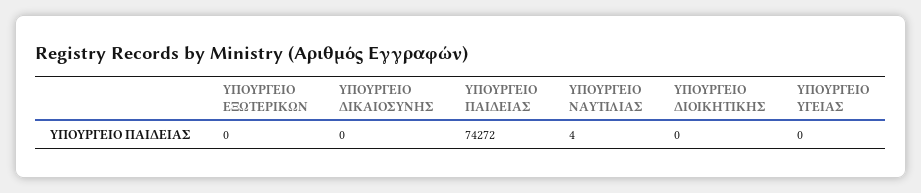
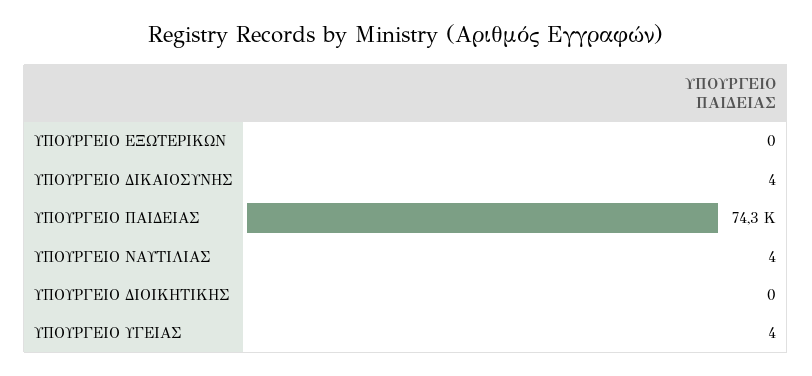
  {
    "ΥΠΟΥΡΓΕΙΟ ΕΞΩΤΕΡΙΚΩΝ": 0,
-   "ΥΠΟΥΡΓΕΙΟ ΔΙΚΑΙΟΣΥΝΗΣ": 0,
+   "ΥΠΟΥΡΓΕΙΟ ΔΙΚΑΙΟΣΥΝΗΣ": 4,
    "ΥΠΟΥΡΓΕΙΟ ΠΑΙΔΕΙΑΣ": 74272,
    "ΥΠΟΥΡΓΕΙΟ ΝΑΥΤΙΛΙΑΣ": 4,
    "ΥΠΟΥΡΓΕΙΟ ΔΙΟΙΚΗΤΙΚΗΣ": 0,
-   "ΥΠΟΥΡΓΕΙΟ ΥΓΕΙΑΣ": 0
+   "ΥΠΟΥΡΓΕΙΟ ΥΓΕΙΑΣ": 4
  }

